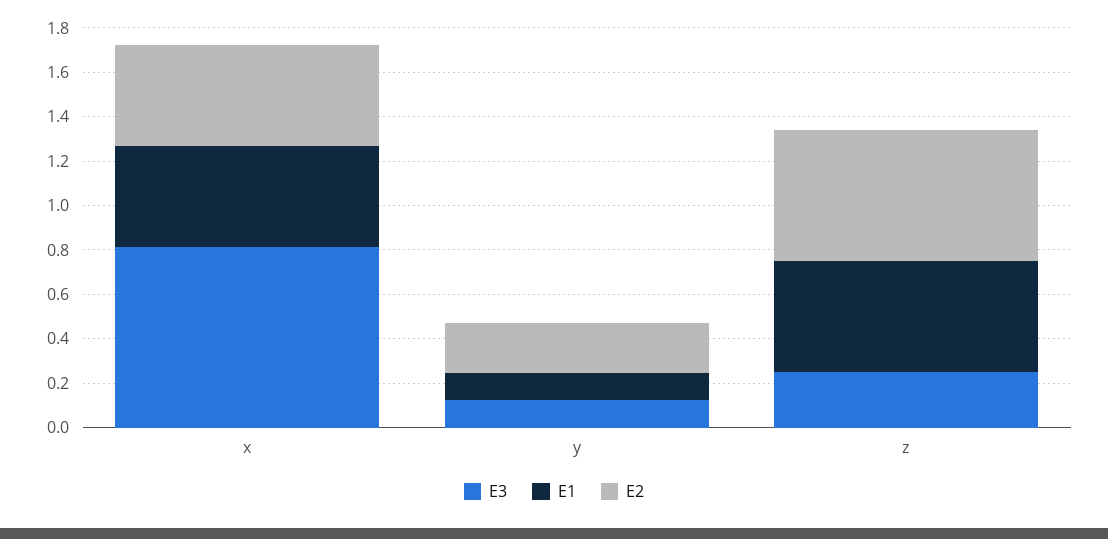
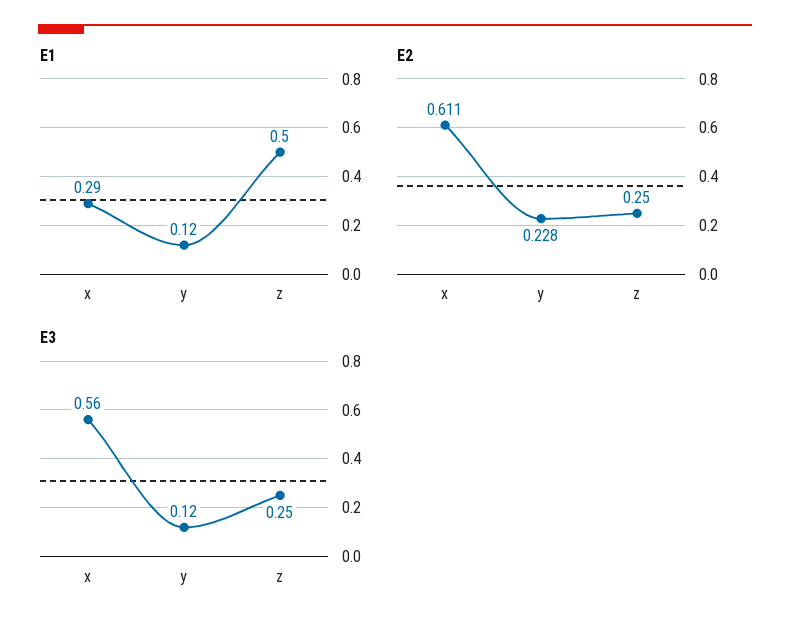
  {
    "E3": {
-     "x": 0.8,
+     "x": 0.56,
      "y": 0.12,
      "z": 0.25
    },
    "E1": {
-     "x": 0.45,
+     "x": 0.29,
      "y": 0.12,
      "z": 0.5
    },
    "E2": {
-     "x": 0.45,
+     "x": 0.611,
      "y": 0.228,
-     "z": 0.6
+     "z": 0.25
    }
  }

